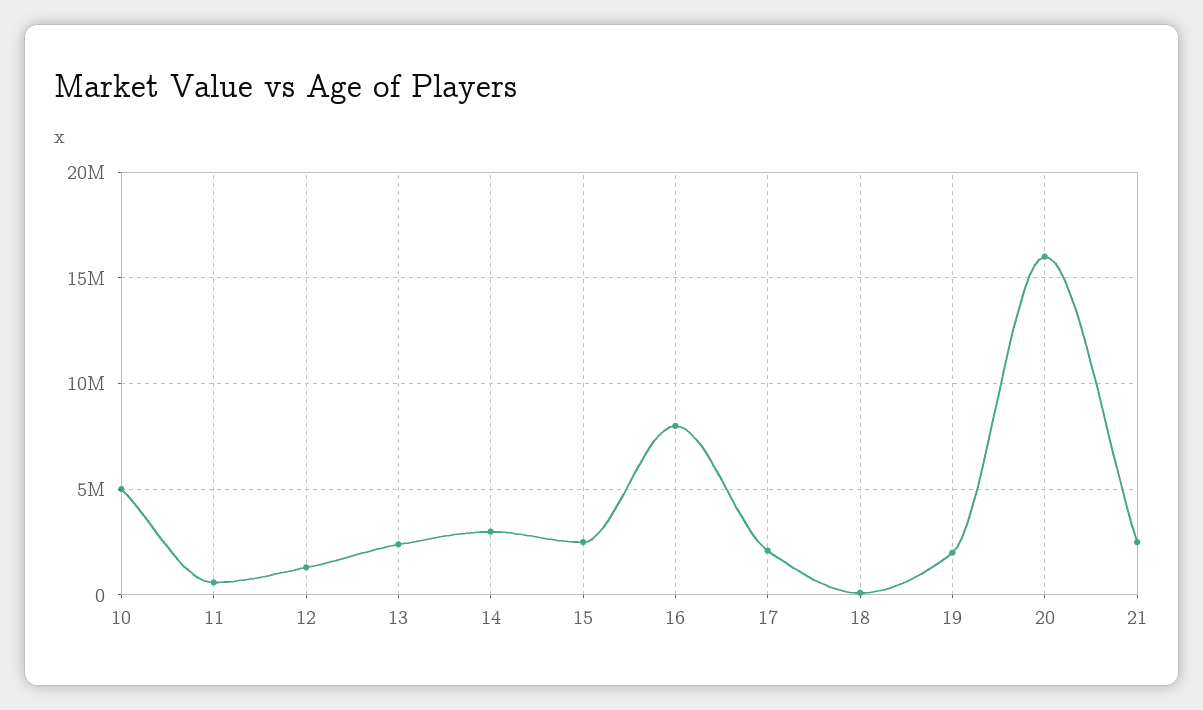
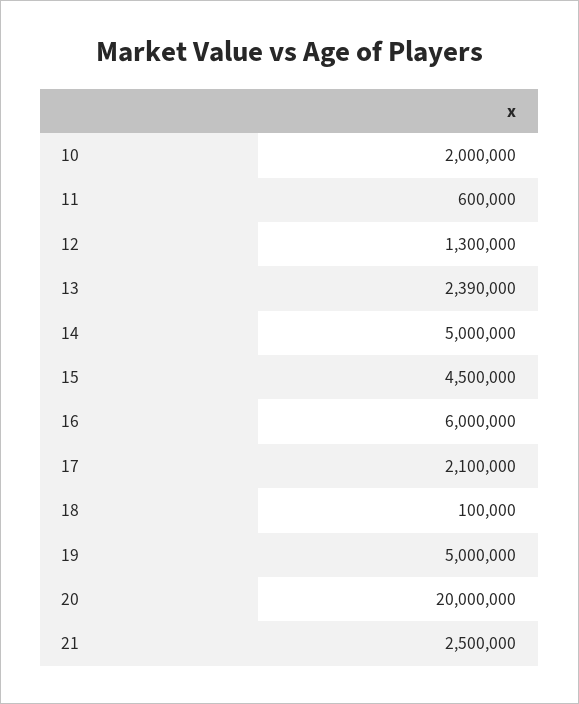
  {
-   "10": 5000000,
+   "10": 2000000,
    "11": 600000,
    "12": 1300000,
    "13": 2390000,
-   "14": 3000000,
+   "14": 5000000,
-   "15": 2500000,
+   "15": 4500000,
-   "16": 8000000,
+   "16": 6000000,
    "17": 2100000,
    "18": 100000,
-   "19": 2000000,
+   "19": 5000000,
-   "20": 16000000,
+   "20": 20000000,
    "21": 2500000
  }

